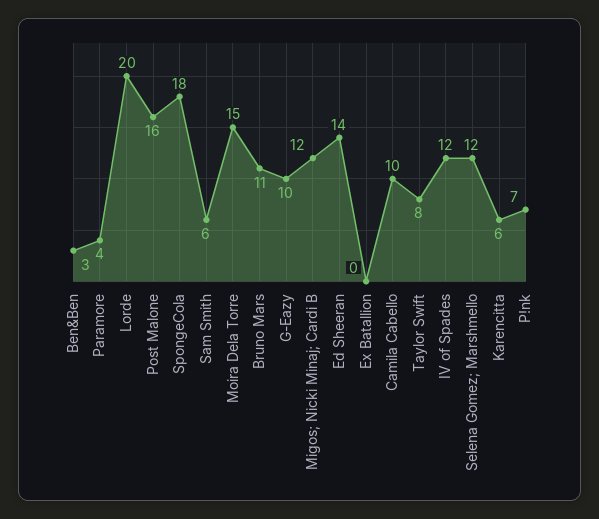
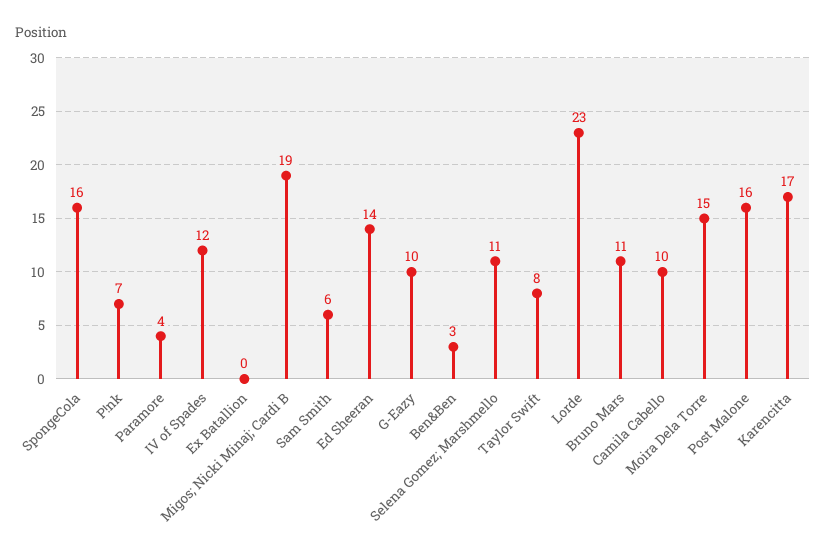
  {
    "Ben&Ben": 3,
    "Paramore": 4,
-   "Lorde": 20,
+   "Lorde": 23,
    "Post Malone": 16,
-   "SpongeCola": 18,
+   "SpongeCola": 16,
    "Sam Smith": 6,
    "Moira Dela Torre": 15,
    "Bruno Mars": 11,
    "G-Eazy": 10,
-   "Migos; Nicki Minaj; Cardi B": 12,
+   "Migos; Nicki Minaj; Cardi B": 19,
    "Ed Sheeran": 14,
    "Ex Batallion": 0,
    "Camila Cabello": 10,
    "Taylor Swift": 8,
    "IV of Spades": 12,
-   "Selena Gomez; Marshmello": 12,
+   "Selena Gomez; Marshmello": 11,
-   "Karencitta": 6,
+   "Karencitta": 17,
    "P!nk": 7
  }

